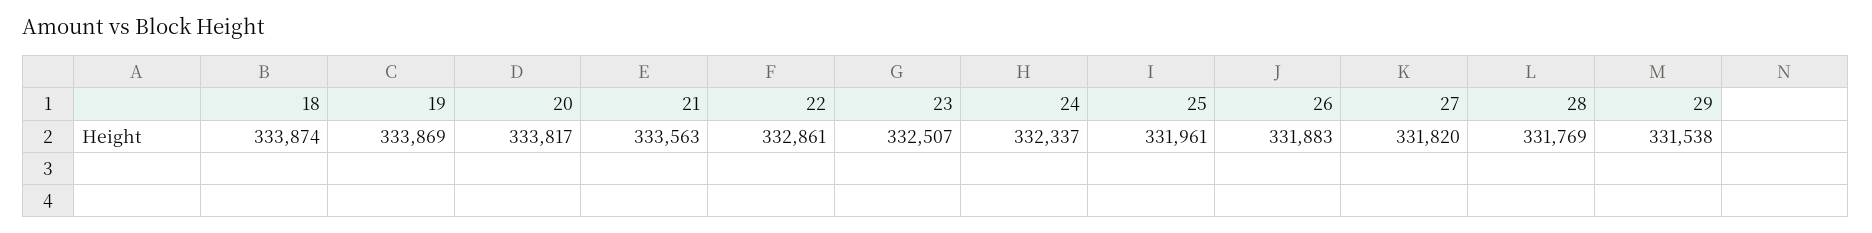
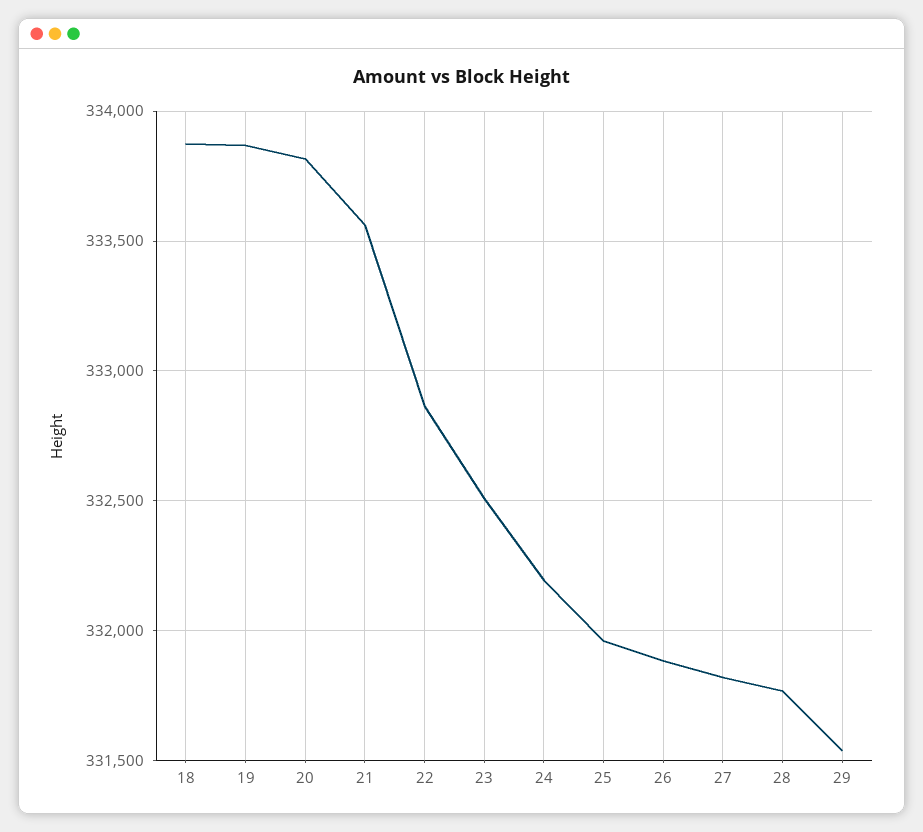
  {
    "18": 333874,
    "19": 333869,
    "20": 333817,
    "21": 333563,
    "22": 332861,
    "23": 332507,
-   "24": 332337,
+   "24": 332200,
    "25": 331961,
    "26": 331883,
    "27": 331820,
    "28": 331769,
    "29": 331538
  }

